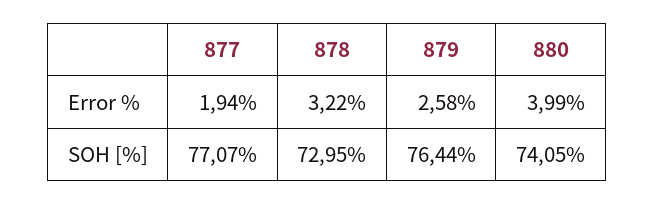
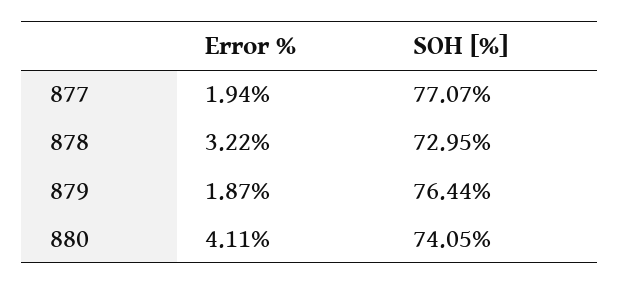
  {
    "877": {
      "Error %": 1.94,
      "SOH [%]": 77.07
    },
    "878": {
      "Error %": 3.22,
      "SOH [%]": 72.95
    },
    "879": {
-     "Error %": 2.58,
+     "Error %": 1.87,
      "SOH [%]": 76.44
    },
    "880": {
-     "Error %": 3.99,
+     "Error %": 4.11,
      "SOH [%]": 74.05
    }
  }

